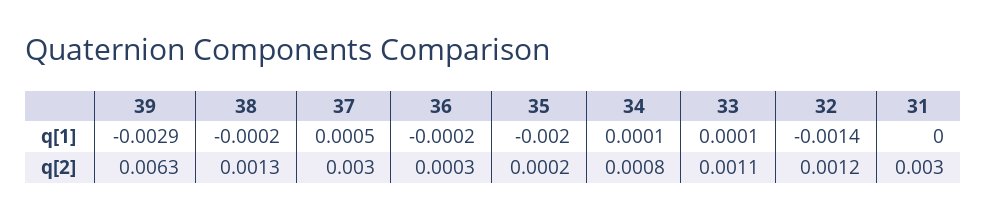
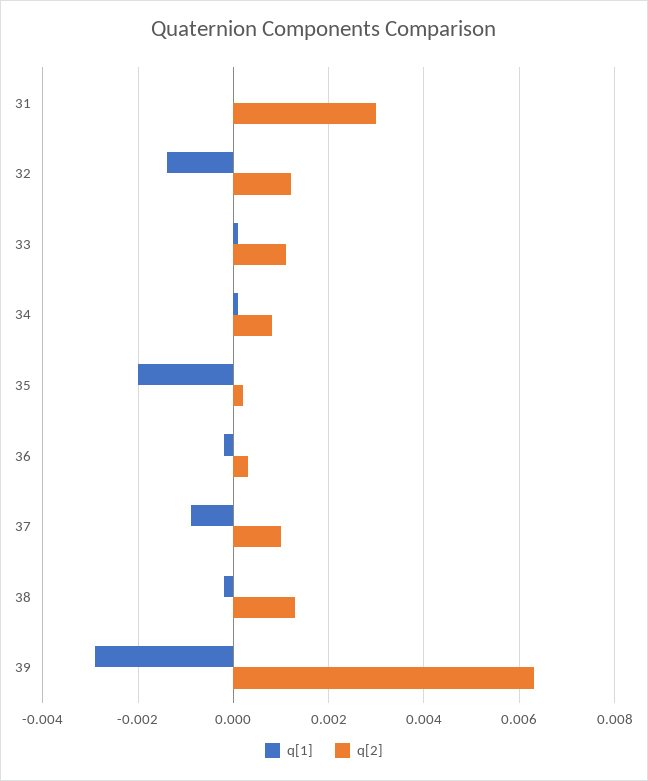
  {
    "q[1]": {
      "39": -0.0029,
      "38": -0.0002,
-     "37": 0.0005,
+     "37": -0.001,
      "36": -0.0002,
      "35": -0.002,
      "34": 0.0001,
      "33": 0.0001,
      "32": -0.0014,
      "31": 0
    },
    "q[2]": {
      "39": 0.0063,
      "38": 0.0013,
-     "37": 0.003,
+     "37": 0.001,
      "36": 0.0003,
      "35": 0.0002,
      "34": 0.0008,
      "33": 0.0011,
      "32": 0.0012,
      "31": 0.003
    }
  }

